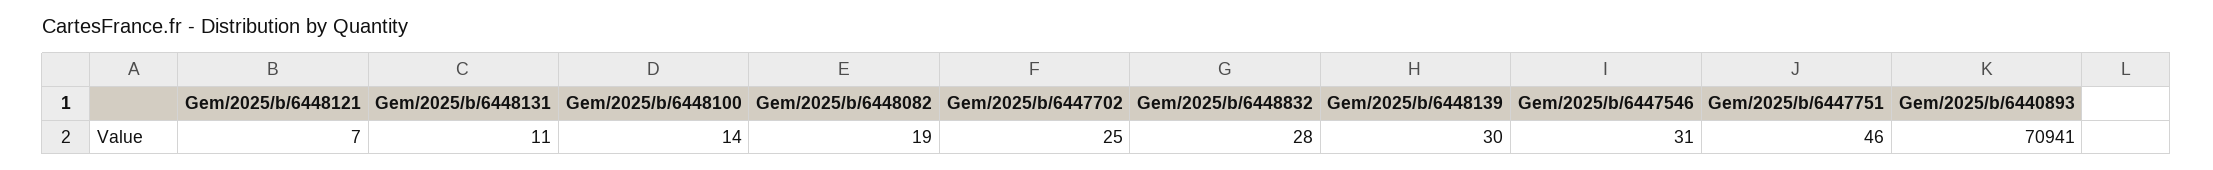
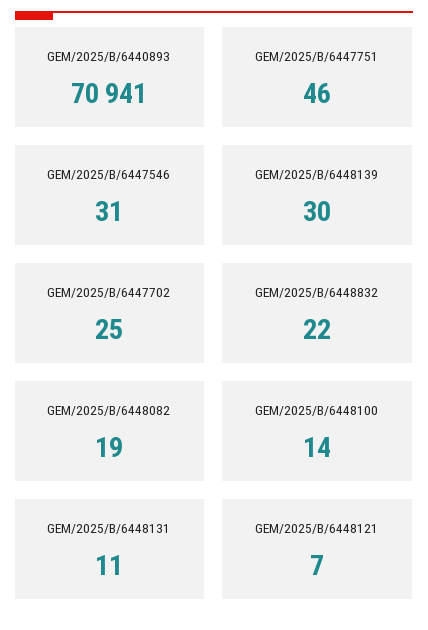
  {
    "Gem/2025/b/6448121": 7,
    "Gem/2025/b/6448131": 11,
    "Gem/2025/b/6448100": 14,
    "Gem/2025/b/6448082": 19,
    "Gem/2025/b/6447702": 25,
-   "Gem/2025/b/6448832": 28,
+   "Gem/2025/b/6448832": 22,
    "Gem/2025/b/6448139": 30,
    "Gem/2025/b/6447546": 31,
    "Gem/2025/b/6447751": 46,
    "Gem/2025/b/6440893": 70941
  }

